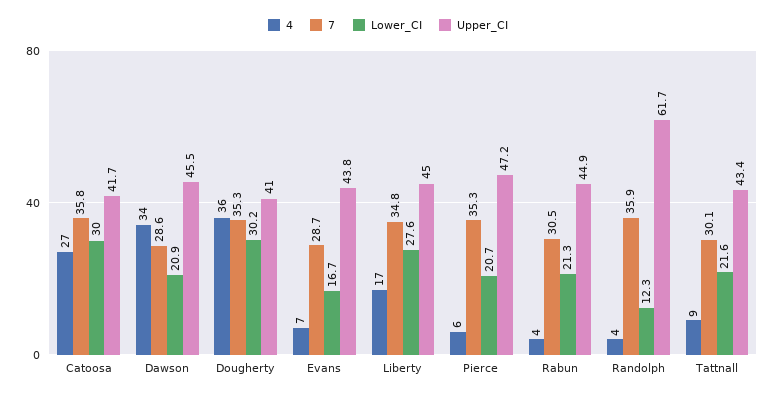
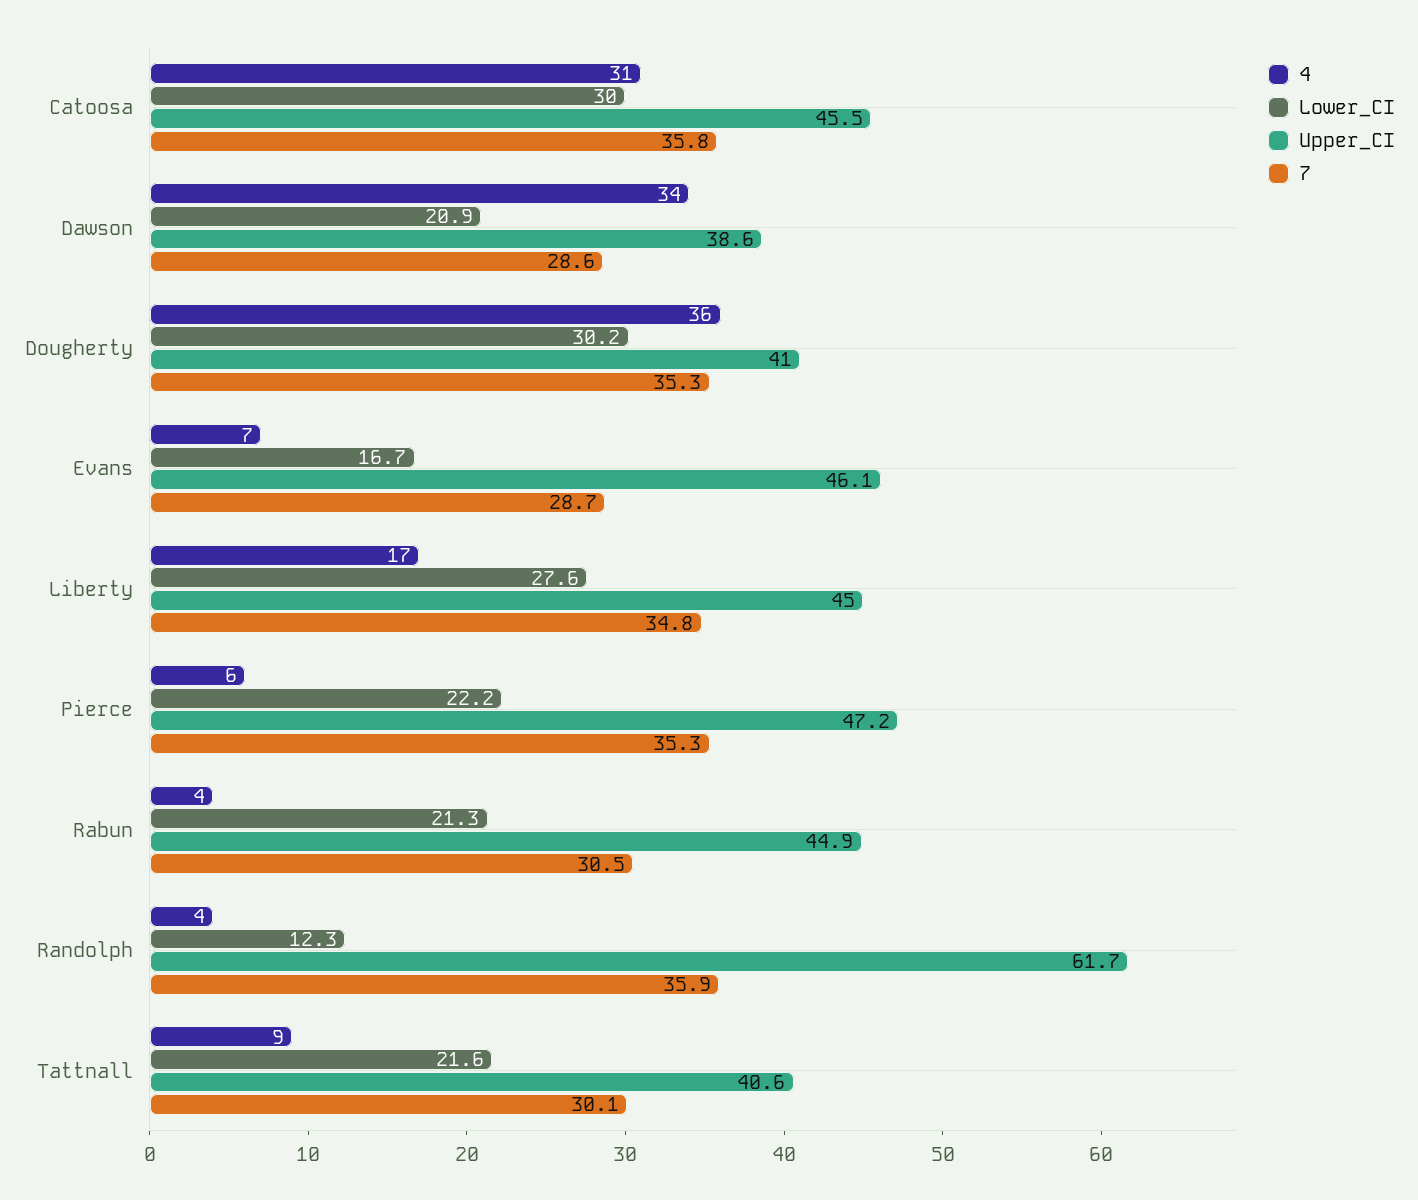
  {
    "4": {
-     "Catoosa": 27,
+     "Catoosa": 31,
      "Dawson": 34,
      "Dougherty": 36,
      "Evans": 7,
      "Liberty": 17,
      "Pierce": 6,
      "Rabun": 4,
      "Randolph": 4,
      "Tattnall": 9
    },
    "7": {
      "Catoosa": 35.8,
      "Dawson": 28.6,
      "Dougherty": 35.3,
      "Evans": 28.7,
      "Liberty": 34.8,
      "Pierce": 35.3,
      "Rabun": 30.5,
      "Randolph": 35.9,
      "Tattnall": 30.1
    },
    "Lower_CI": {
      "Catoosa": 30,
      "Dawson": 20.9,
      "Dougherty": 30.2,
      "Evans": 16.7,
      "Liberty": 27.6,
-     "Pierce": 20.7,
+     "Pierce": 22.2,
      "Rabun": 21.3,
      "Randolph": 12.3,
      "Tattnall": 21.6
    },
    "Upper_CI": {
-     "Catoosa": 41.7,
+     "Catoosa": 45.5,
-     "Dawson": 45.5,
+     "Dawson": 38.6,
      "Dougherty": 41,
-     "Evans": 43.8,
+     "Evans": 46.1,
      "Liberty": 45,
      "Pierce": 47.2,
      "Rabun": 44.9,
      "Randolph": 61.7,
-     "Tattnall": 43.4
+     "Tattnall": 40.6
    }
  }

